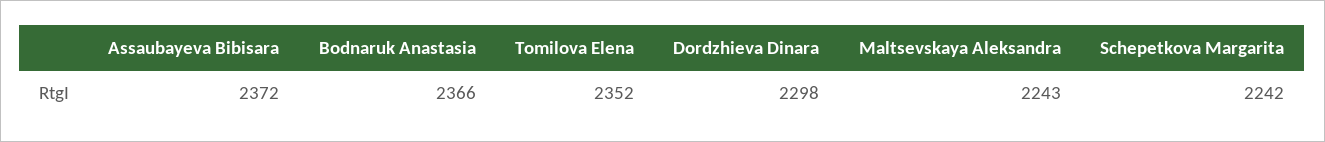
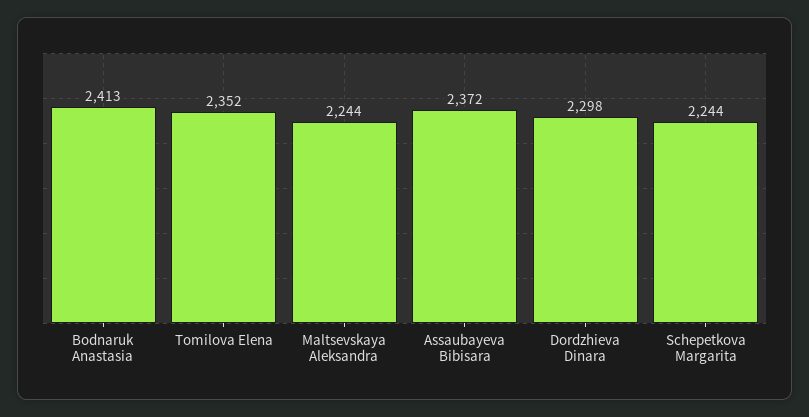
  {
    "Assaubayeva Bibisara": 2372,
-   "Bodnaruk Anastasia": 2366,
+   "Bodnaruk Anastasia": 2413,
    "Tomilova Elena": 2352,
    "Dordzhieva Dinara": 2298,
-   "Maltsevskaya Aleksandra": 2243,
+   "Maltsevskaya Aleksandra": 2244,
-   "Schepetkova Margarita": 2242
+   "Schepetkova Margarita": 2244
  }

